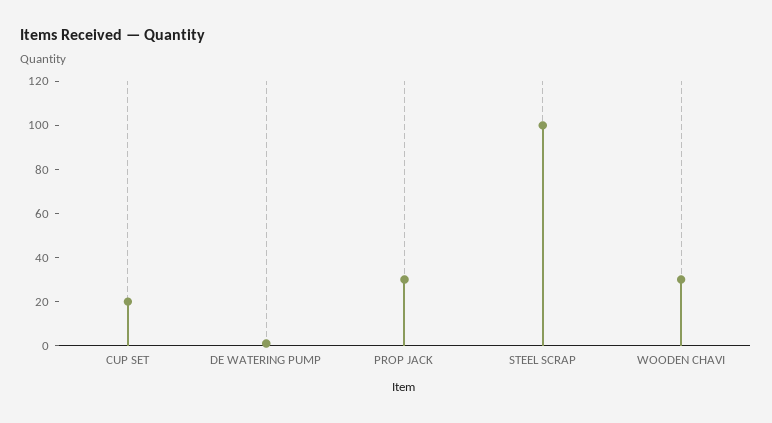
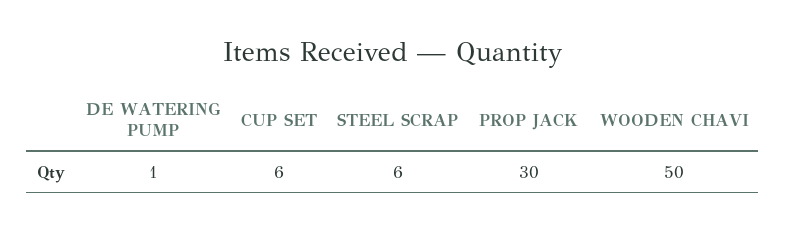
  {
-   "CUP SET": 20,
+   "CUP SET": 6,
    "DE WATERING PUMP": 1,
    "PROP JACK": 30,
-   "STEEL SCRAP": 100,
+   "STEEL SCRAP": 6,
-   "WOODEN CHAVI": 30
+   "WOODEN CHAVI": 50
  }

